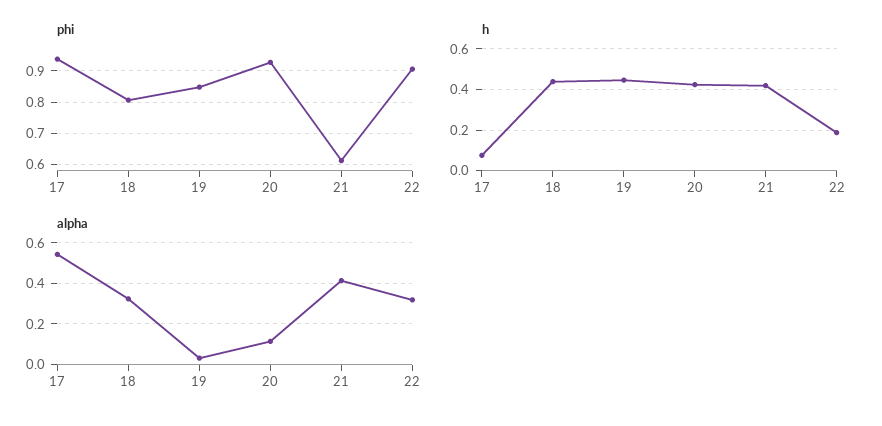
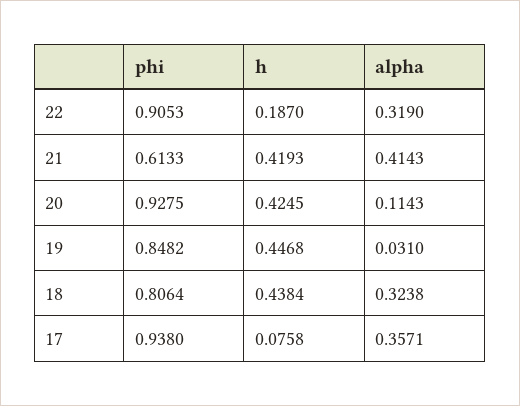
  {
    "phi": {
      "17": 0.938,
      "18": 0.8064,
      "19": 0.8482,
      "20": 0.9275,
      "21": 0.6133,
      "22": 0.9053
    },
    "h": {
      "17": 0.0758,
      "18": 0.4384,
      "19": 0.4468,
      "20": 0.4245,
      "21": 0.4193,
      "22": 0.187
    },
    "alpha": {
-     "17": 0.55,
+     "17": 0.3571,
      "18": 0.3238,
      "19": 0.031,
      "20": 0.1143,
      "21": 0.4143,
      "22": 0.319
    }
  }

